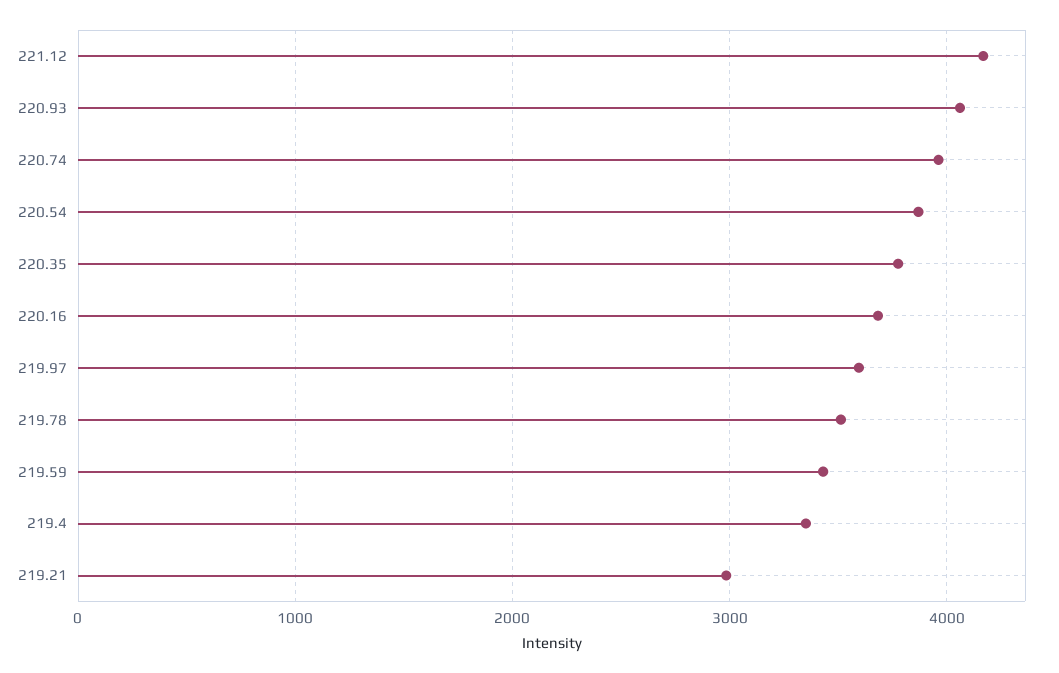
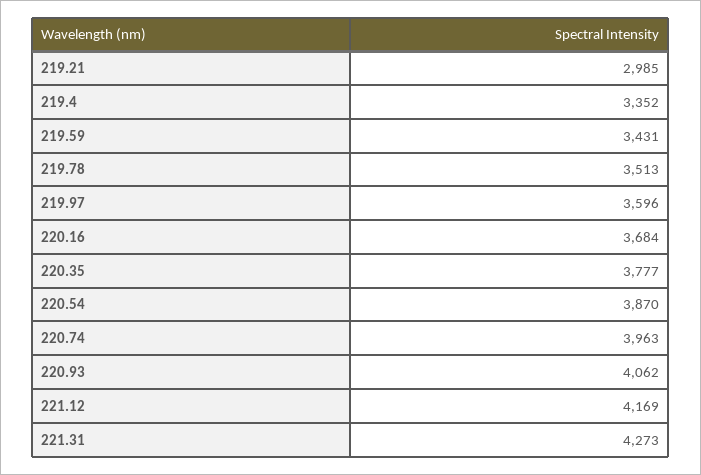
  {
    "221.12": 4169,
    "220.93": 4062,
    "220.74": 3963,
    "220.54": 3870,
    "220.35": 3777,
    "220.16": 3684,
    "219.97": 3596,
    "219.78": 3513,
    "219.59": 3431,
    "219.4": 3352,
-   "219.21": 2985
+   "219.21": 2985,
+   "221.31": 4273
  }

